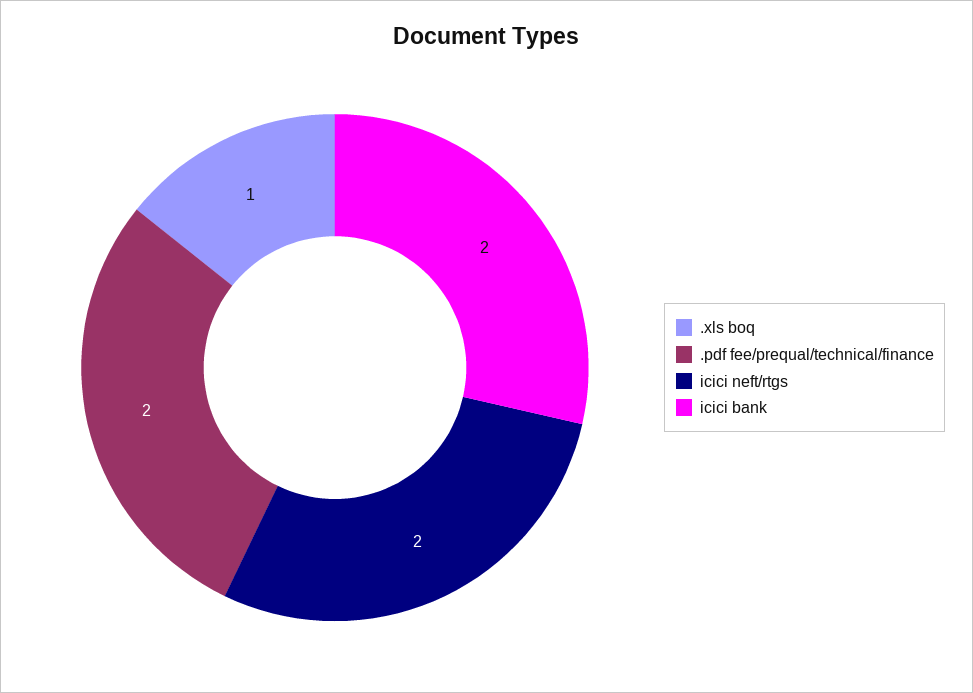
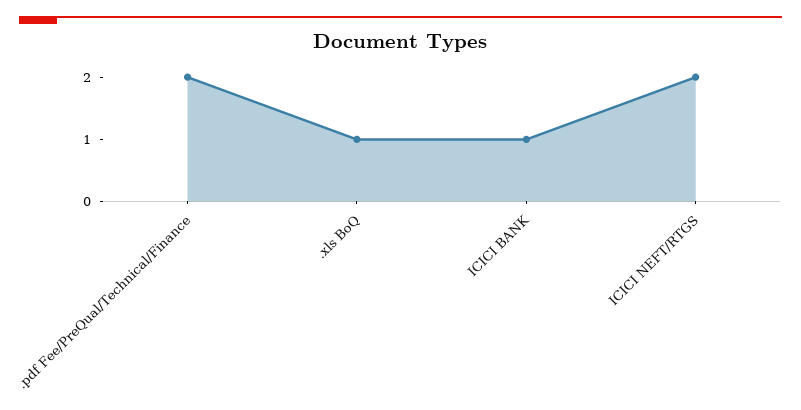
  {
    ".xls boq": 1,
    ".pdf fee/prequal/technical/finance": 2,
    "icici neft/rtgs": 2,
-   "icici bank": 2
+   "icici bank": 1
  }

